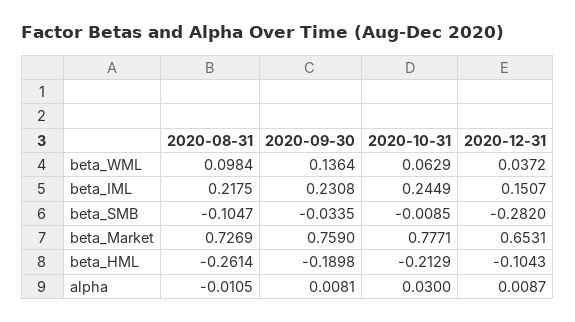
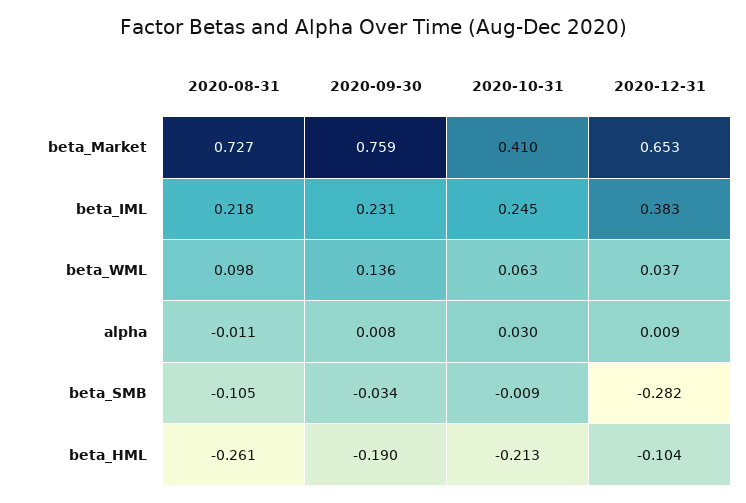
  {
    "2020-08-31": {
      "beta_WML": 0.0984,
      "beta_IML": 0.2175,
      "beta_SMB": -0.1047,
      "beta_Market": 0.7269,
      "beta_HML": -0.2614,
      "alpha": -0.0105
    },
    "2020-09-30": {
      "beta_WML": 0.1364,
      "beta_IML": 0.2308,
      "beta_SMB": -0.0335,
      "beta_Market": 0.759,
      "beta_HML": -0.1898,
      "alpha": 0.0081
    },
    "2020-10-31": {
      "beta_WML": 0.0629,
      "beta_IML": 0.2449,
      "beta_SMB": -0.0085,
-     "beta_Market": 0.7771,
+     "beta_Market": 0.41,
      "beta_HML": -0.2129,
      "alpha": 0.03
    },
    "2020-12-31": {
      "beta_WML": 0.0372,
-     "beta_IML": 0.1507,
+     "beta_IML": 0.383,
      "beta_SMB": -0.282,
      "beta_Market": 0.6531,
      "beta_HML": -0.1043,
      "alpha": 0.0087
    }
  }

